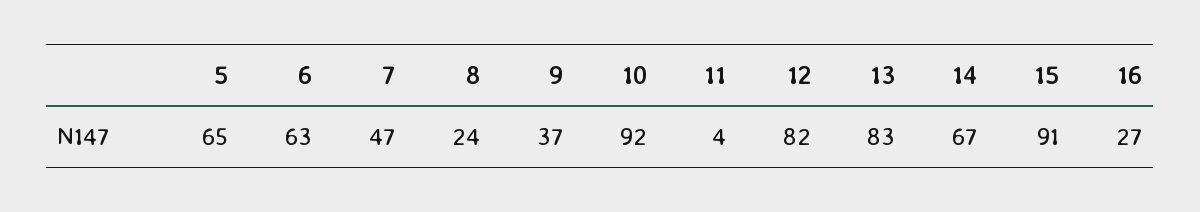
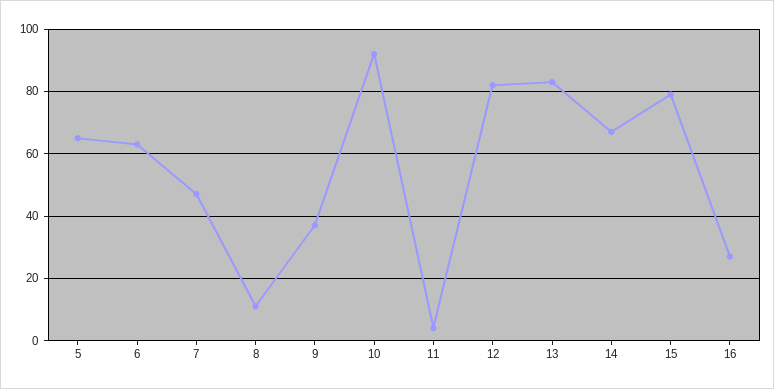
  {
    "5": 65,
    "6": 63,
    "7": 47,
-   "8": 24,
+   "8": 10,
    "9": 37,
    "10": 92,
    "11": 4,
    "12": 82,
    "13": 83,
    "14": 67,
-   "15": 91,
+   "15": 80,
    "16": 27
  }

